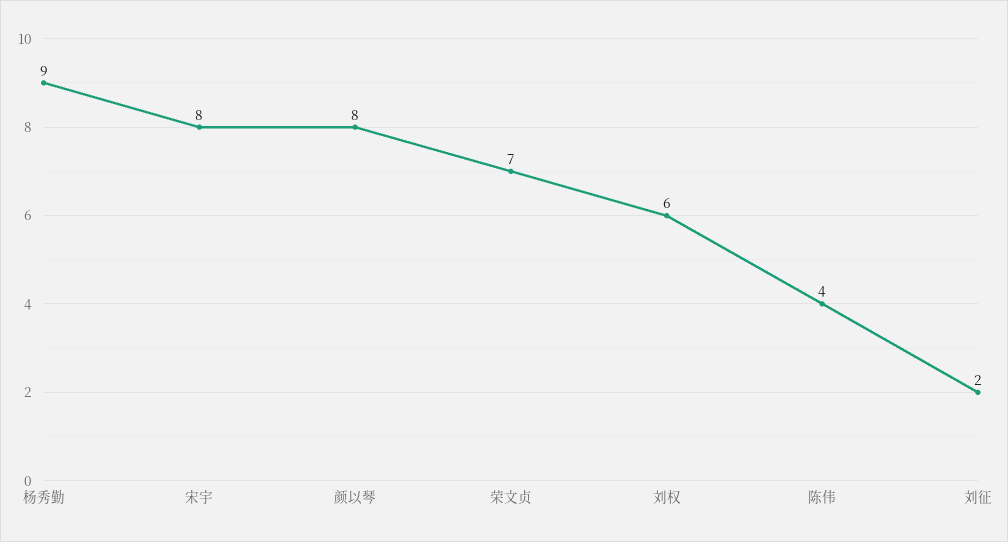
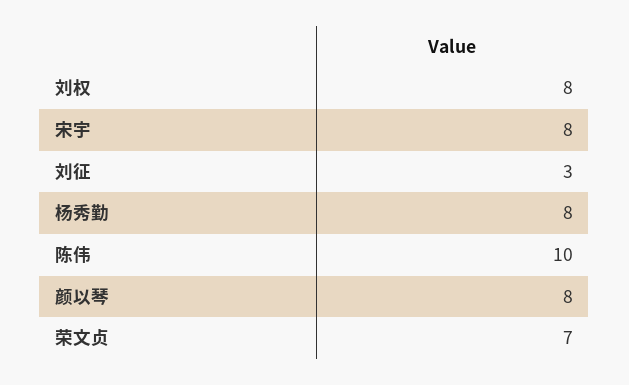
  {
-   "杨秀勤": 9,
+   "杨秀勤": 8,
    "宋宇": 8,
    "颜以琴": 8,
    "荣文贞": 7,
-   "刘权": 6,
+   "刘权": 8,
-   "陈伟": 4,
+   "陈伟": 10,
-   "刘征": 2
+   "刘征": 3
  }

